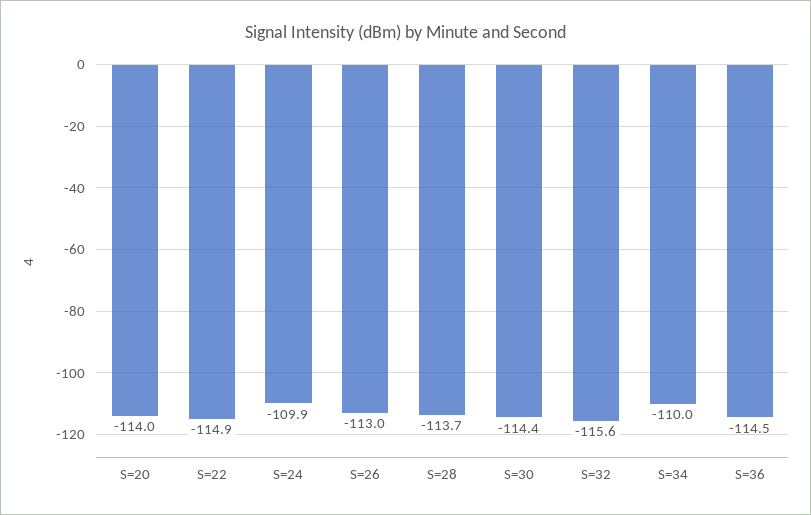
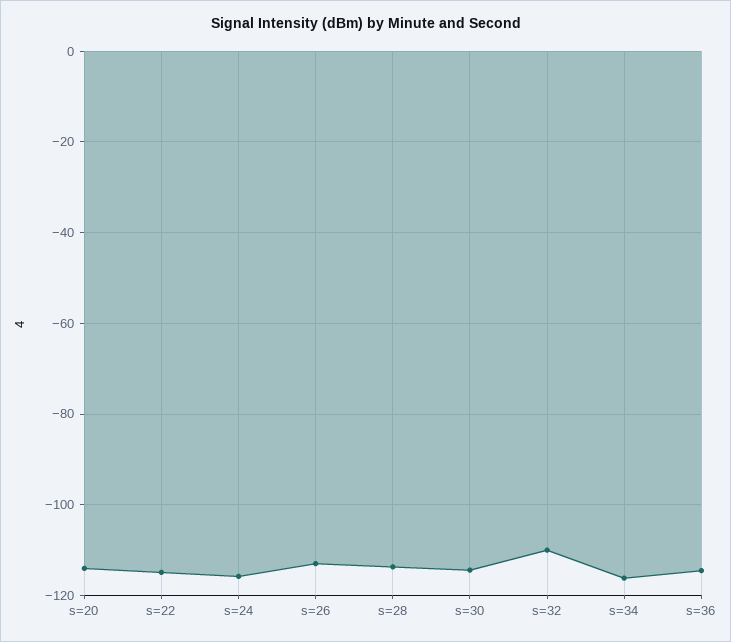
  {
    "S=20": -114,
    "S=22": -114.9,
-   "S=24": -109.9,
+   "S=24": -116,
    "S=26": -113,
    "S=28": -113.7,
    "S=30": -114.4,
-   "S=32": -115.6,
+   "S=32": -110,
-   "S=34": -110,
+   "S=34": -116,
    "S=36": -114.5
  }

